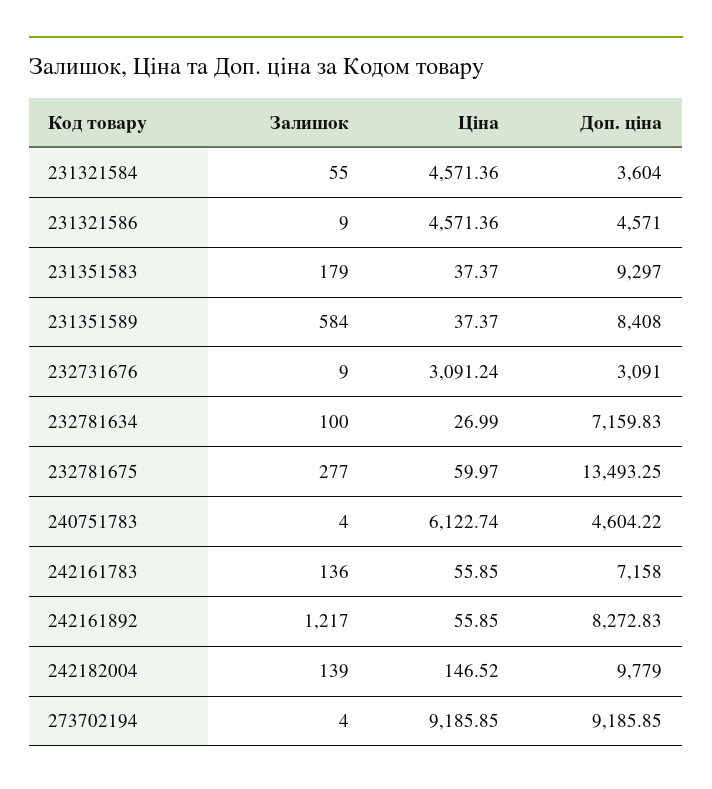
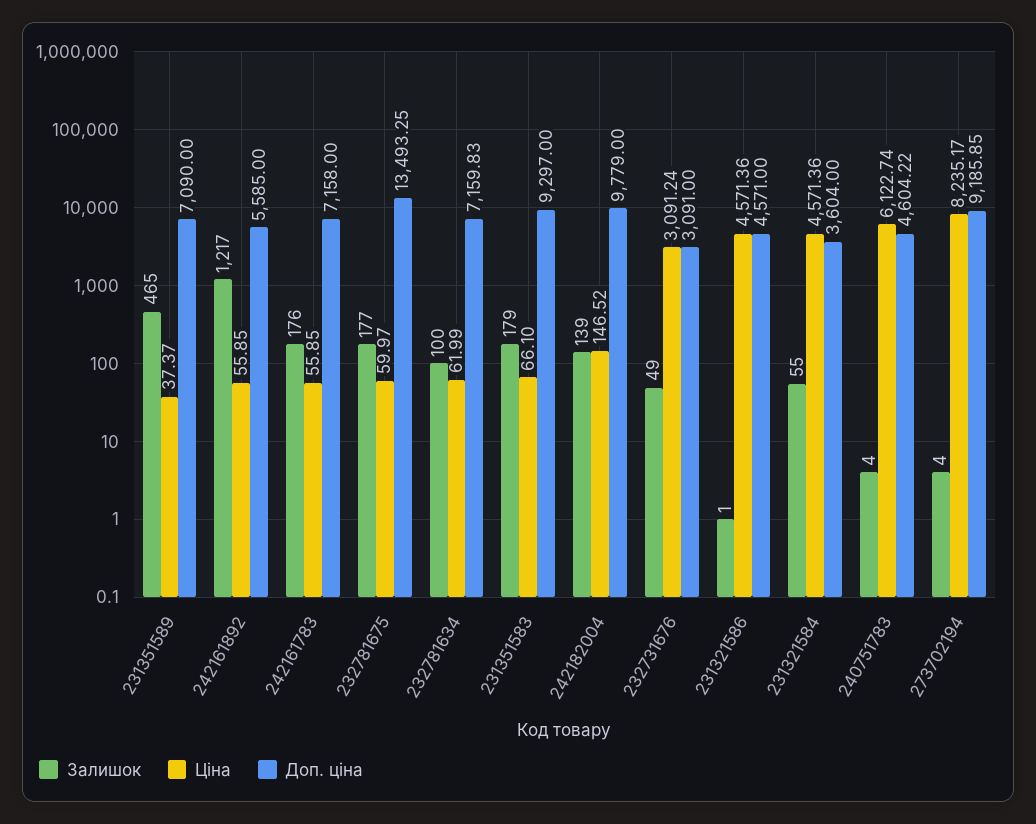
  {
    "Залишок": {
      "231321584": 55,
-     "231321586": 9,
+     "231321586": 1,
      "231351583": 179,
-     "231351589": 584,
+     "231351589": 465,
-     "232731676": 9,
+     "232731676": 49,
      "232781634": 100,
-     "232781675": 277,
+     "232781675": 177,
      "240751783": 4,
-     "242161783": 136,
+     "242161783": 176,
      "242161892": 1217,
      "242182004": 139,
      "273702194": 4
    },
    "Ціна": {
      "231321584": 4571.36,
      "231321586": 4571.36,
-     "231351583": 37.37,
+     "231351583": 66.1,
      "231351589": 37.37,
      "232731676": 3091.24,
-     "232781634": 26.99,
+     "232781634": 61.99,
      "232781675": 59.97,
      "240751783": 6122.74,
      "242161783": 55.85,
      "242161892": 55.85,
      "242182004": 146.52,
-     "273702194": 9185.85
+     "273702194": 8235.17
    },
    "Доп. ціна": {
      "231321584": 3604,
      "231321586": 4571,
      "231351583": 9297,
-     "231351589": 8408,
+     "231351589": 7090,
      "232731676": 3091,
      "232781634": 7159.83,
      "232781675": 13493.25,
      "240751783": 4604.22,
      "242161783": 7158,
-     "242161892": 8272.83,
+     "242161892": 5585,
      "242182004": 9779,
      "273702194": 9185.85
    }
  }

